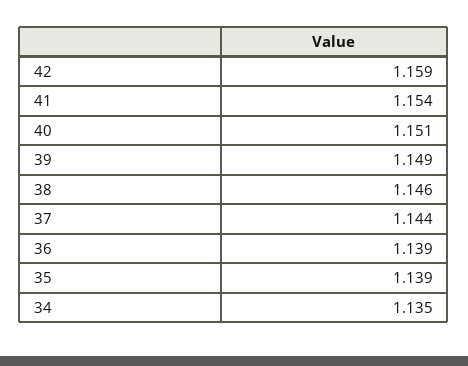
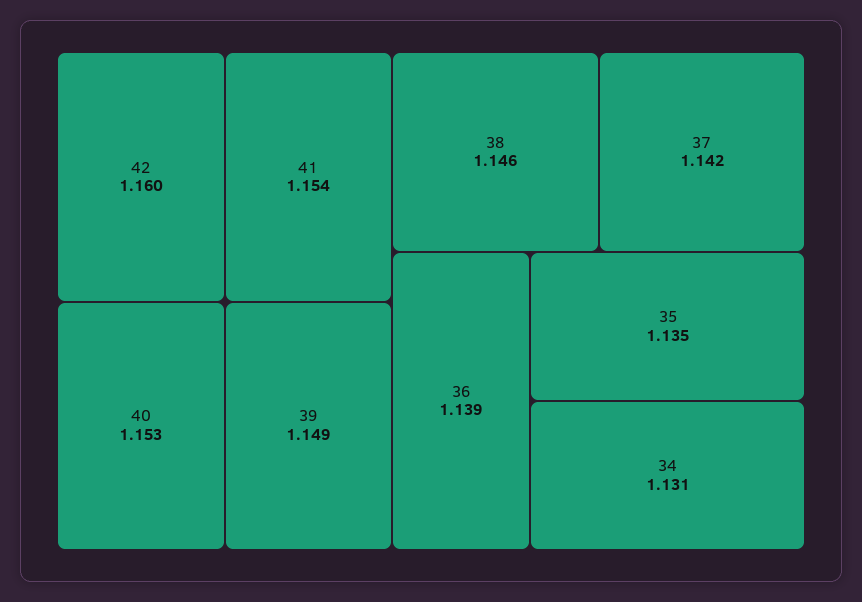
  {
-   "42": 1.159,
+   "42": 1.16,
    "41": 1.154,
-   "40": 1.151,
+   "40": 1.153,
    "39": 1.149,
    "38": 1.146,
-   "37": 1.144,
+   "37": 1.142,
    "36": 1.139,
-   "35": 1.139,
+   "35": 1.135,
-   "34": 1.135
+   "34": 1.131
  }

